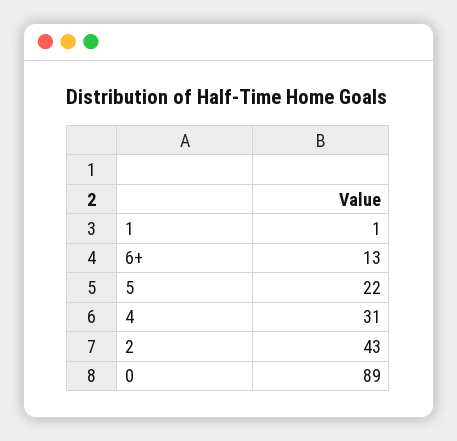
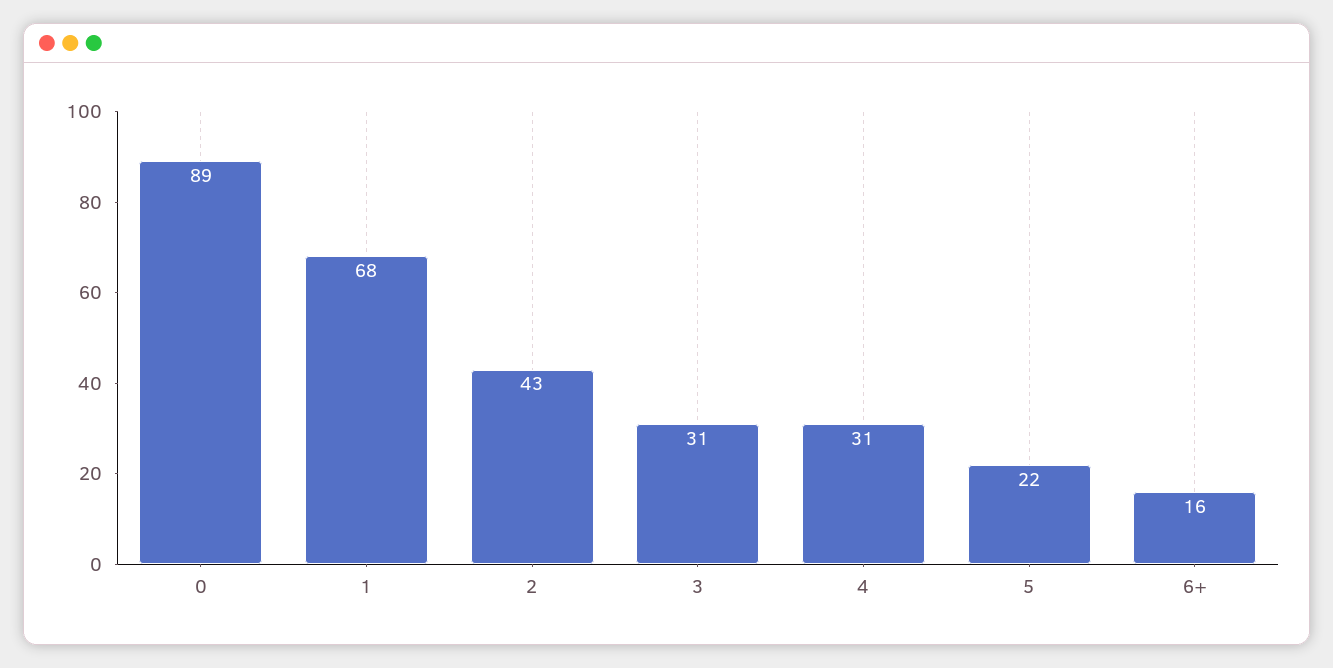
  {
-   "1": 1,
+   "1": 68,
-   "6+": 13,
+   "6+": 16,
    "5": 22,
    "4": 31,
    "2": 43,
-   "0": 89
+   "0": 89,
+   "3": 31
  }

